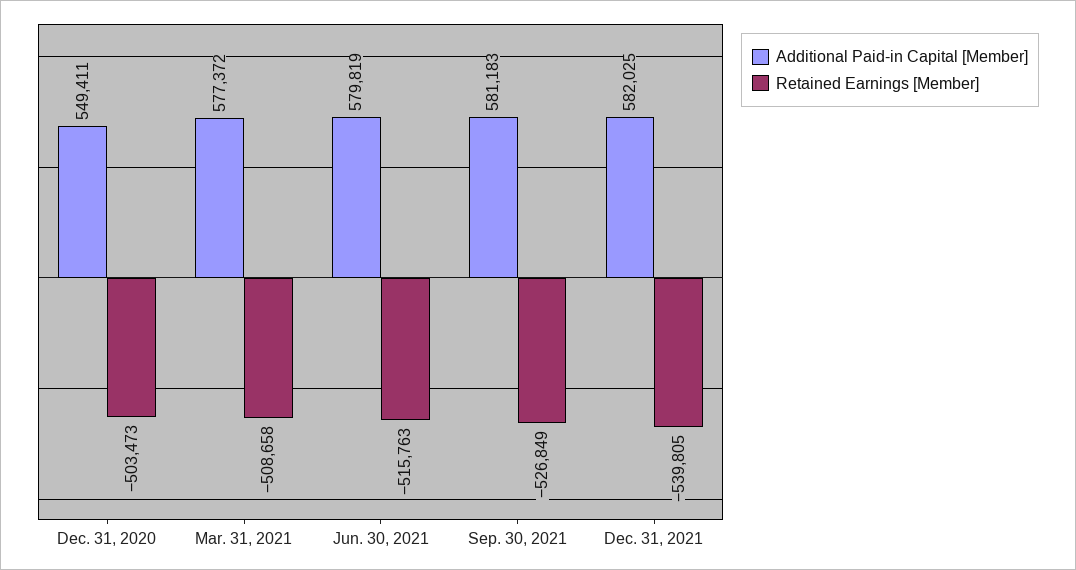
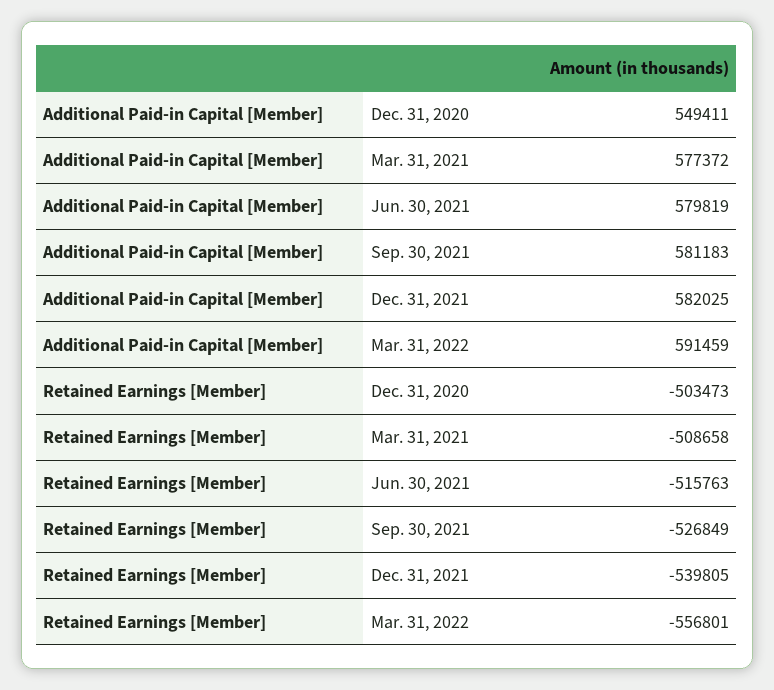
  {
    "Additional Paid-in Capital [Member]": {
      "Dec. 31, 2020": 549411,
      "Mar. 31, 2021": 577372,
      "Jun. 30, 2021": 579819,
      "Sep. 30, 2021": 581183,
-     "Dec. 31, 2021": 582025
+     "Dec. 31, 2021": 582025,
+     "Mar. 31, 2022": 591459
    },
    "Retained Earnings [Member]": {
      "Dec. 31, 2020": -503473,
      "Mar. 31, 2021": -508658,
      "Jun. 30, 2021": -515763,
      "Sep. 30, 2021": -526849,
-     "Dec. 31, 2021": -539805
+     "Dec. 31, 2021": -539805,
+     "Mar. 31, 2022": -556801
    }
  }

